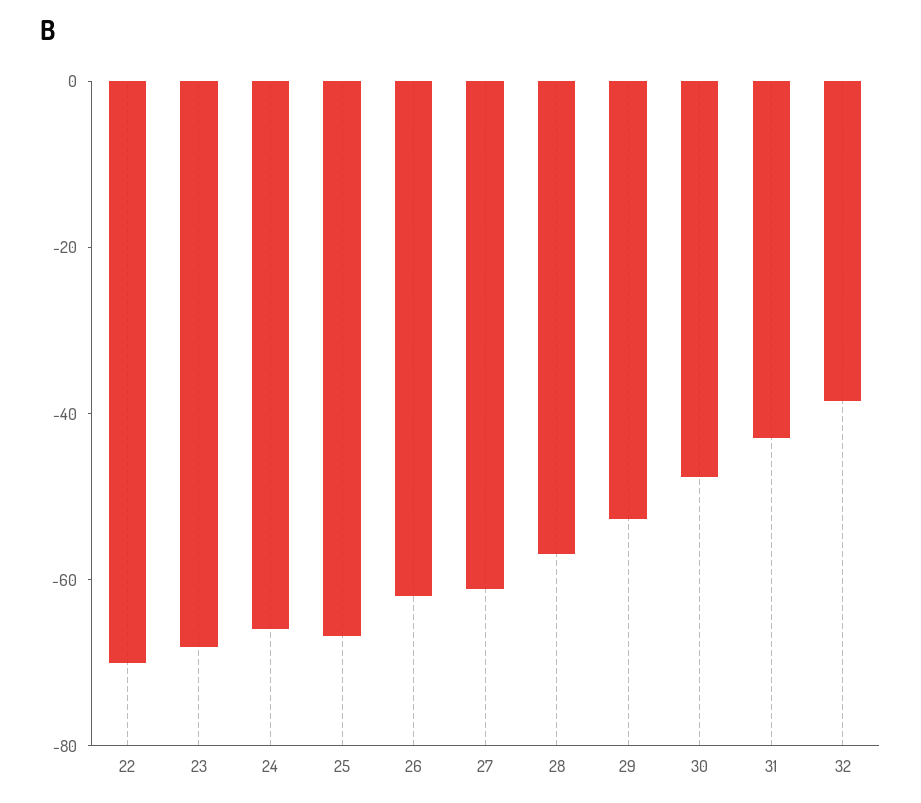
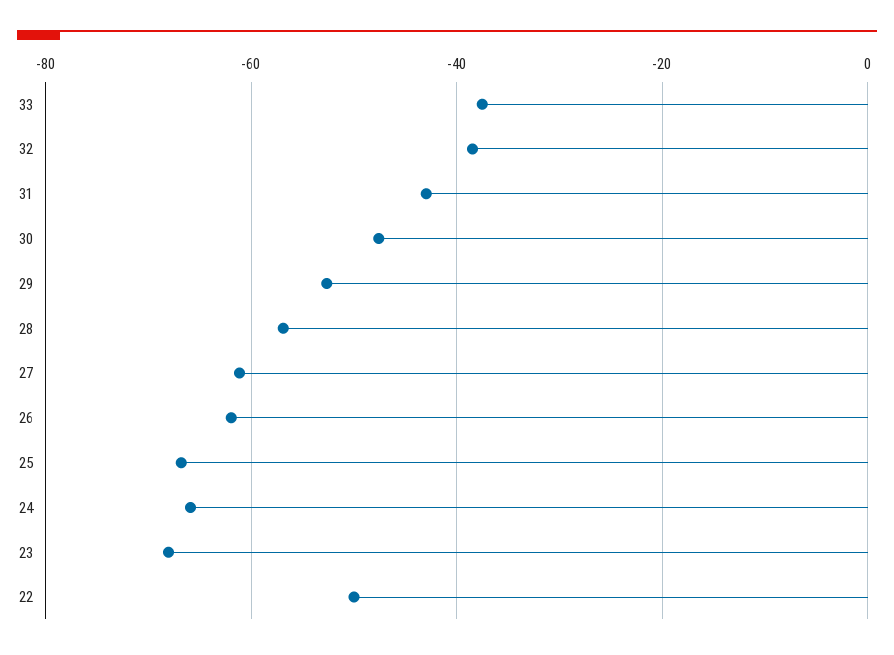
  {
-   "22": -70,
+   "22": -50,
    "23": -68,
    "24": -66,
    "25": -66,
    "26": -62,
    "27": -62,
    "28": -56,
    "29": -52,
    "30": -48,
    "31": -42,
-   "32": -38
+   "32": -38,
+   "33": -38
  }

